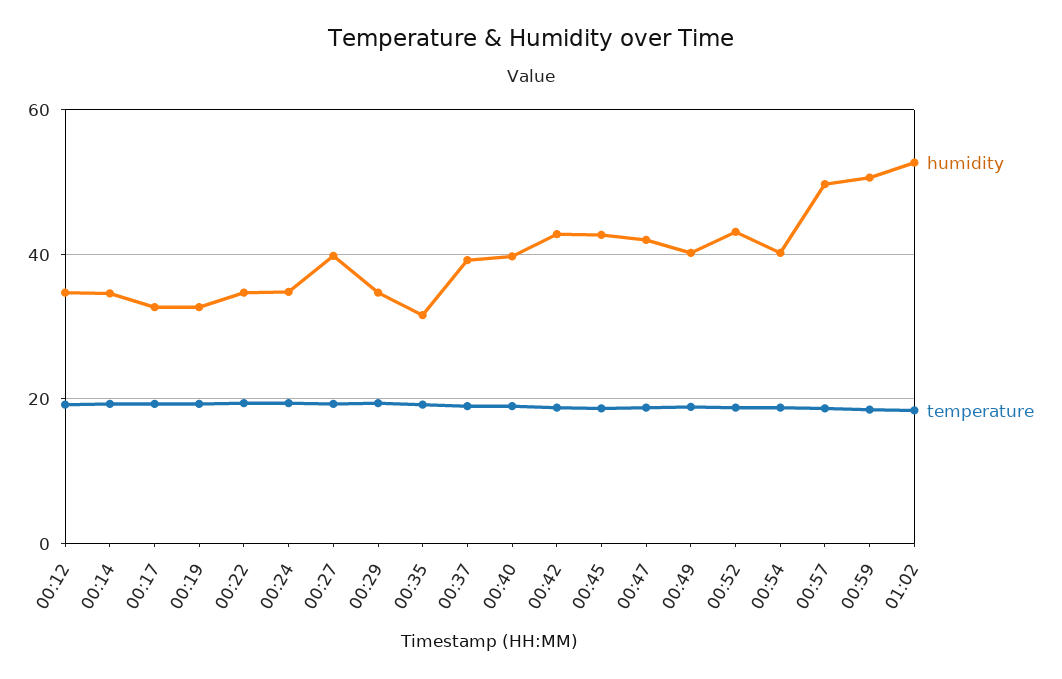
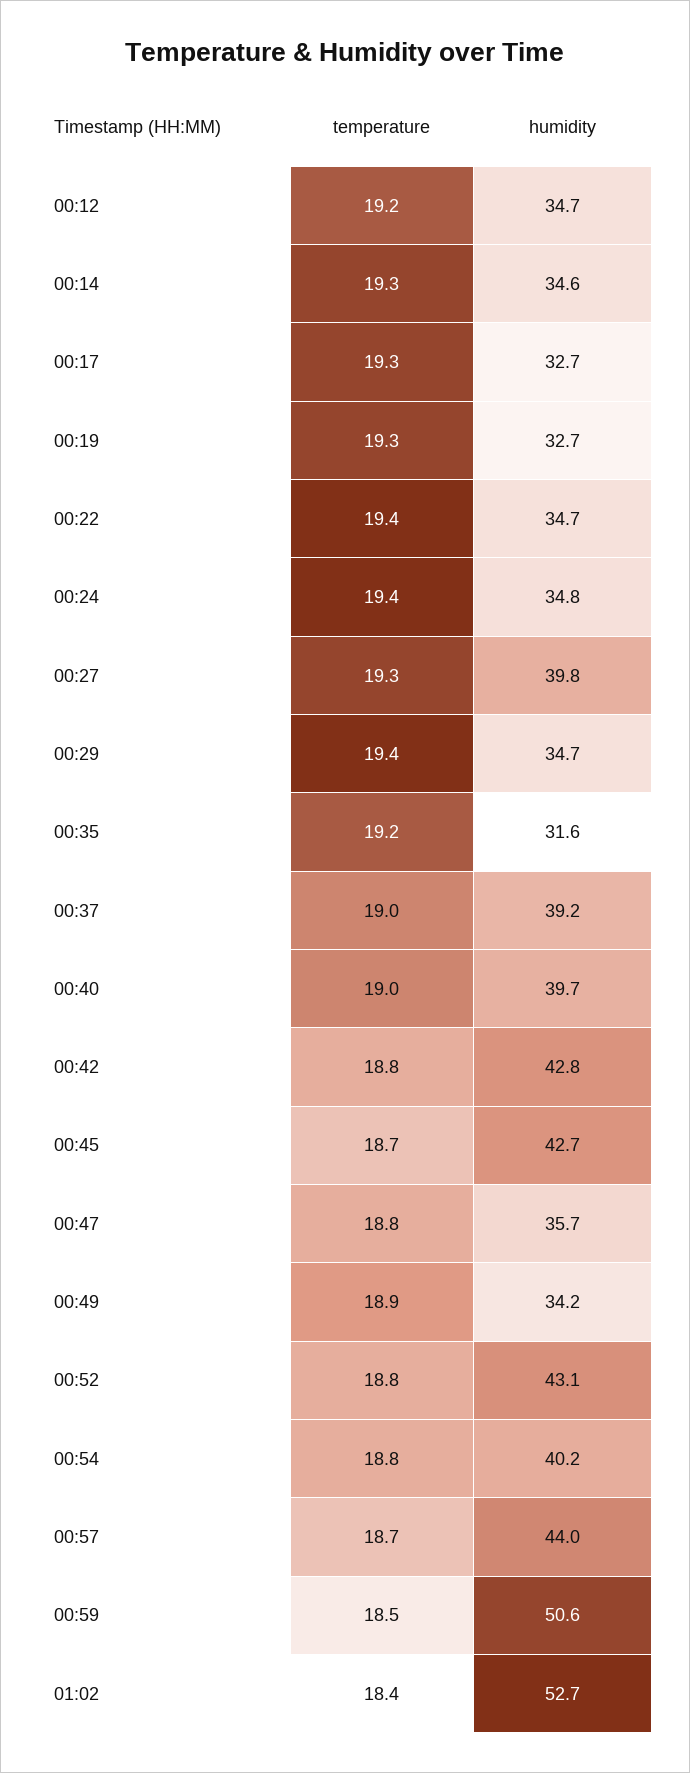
  {
    "humidity": {
      "00:12": 34.7,
      "00:14": 34.6,
      "00:17": 32.7,
      "00:19": 32.7,
      "00:22": 34.7,
      "00:24": 34.8,
      "00:27": 39.8,
      "00:29": 34.7,
      "00:35": 31.6,
      "00:37": 39.2,
      "00:40": 39.7,
      "00:42": 42.8,
      "00:45": 42.7,
-     "00:47": 42,
+     "00:47": 35.7,
-     "00:49": 40,
+     "00:49": 34.2,
      "00:52": 43.1,
      "00:54": 40.2,
-     "00:57": 50,
+     "00:57": 44,
      "00:59": 50.6,
      "01:02": 52.7
    },
    "temperature": {
      "00:12": 19.2,
      "00:14": 19.3,
      "00:17": 19.3,
      "00:19": 19.3,
      "00:22": 19.4,
      "00:24": 19.4,
      "00:27": 19.3,
      "00:29": 19.4,
      "00:35": 19.2,
      "00:37": 19,
      "00:40": 19,
      "00:42": 18.8,
      "00:45": 18.7,
      "00:47": 18.8,
      "00:49": 18.9,
      "00:52": 18.8,
      "00:54": 18.8,
      "00:57": 18.7,
      "00:59": 18.5,
      "01:02": 18.4
    }
  }

